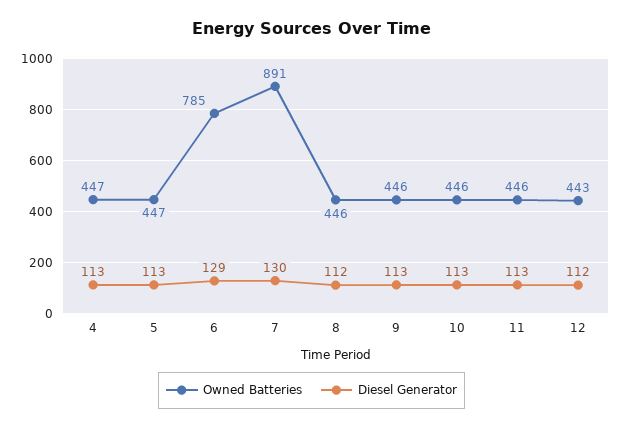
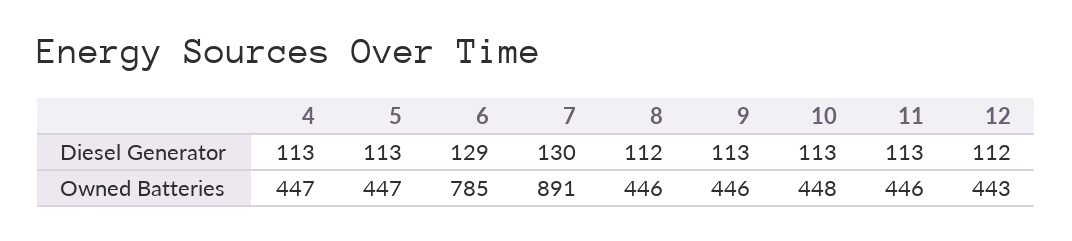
  {
    "Owned Batteries": {
      "4": 447,
      "5": 447,
      "6": 785,
      "7": 891,
      "8": 446,
      "9": 446,
-     "10": 446,
+     "10": 448,
      "11": 446,
      "12": 443
    },
    "Diesel Generator": {
      "4": 113,
      "5": 113,
      "6": 129,
      "7": 130,
      "8": 112,
      "9": 113,
      "10": 113,
      "11": 113,
      "12": 112
    }
  }

